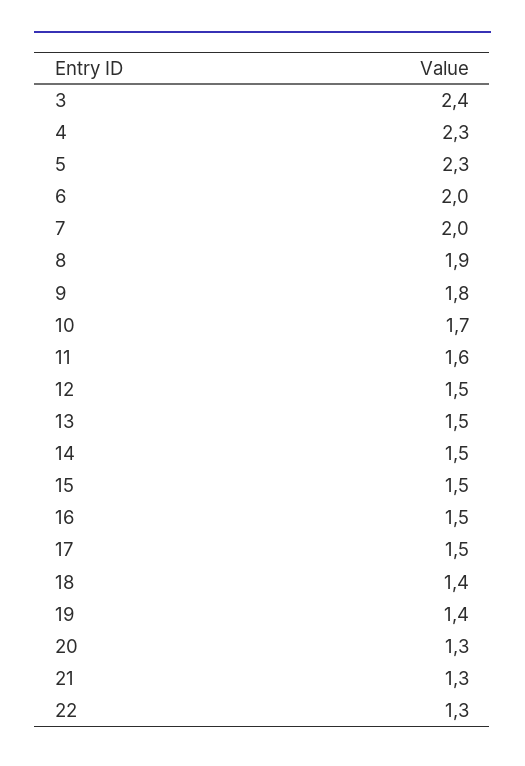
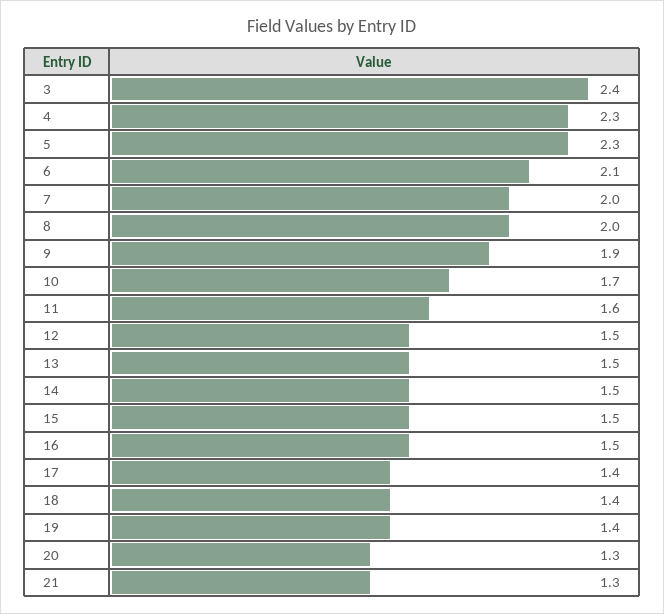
  {
    "3": 2.4,
    "4": 2.3,
    "5": 2.3,
-   "6": 2,
+   "6": 2.1,
    "7": 2,
-   "8": 1.9,
+   "8": 2,
-   "9": 1.8,
+   "9": 1.9,
    "10": 1.7,
    "11": 1.6,
    "12": 1.5,
    "13": 1.5,
    "14": 1.5,
    "15": 1.5,
    "16": 1.5,
-   "17": 1.5,
+   "17": 1.4,
    "18": 1.4,
    "19": 1.4,
    "20": 1.3,
-   "21": 1.3,
+   "21": 1.3
-   "22": 1.3
  }

